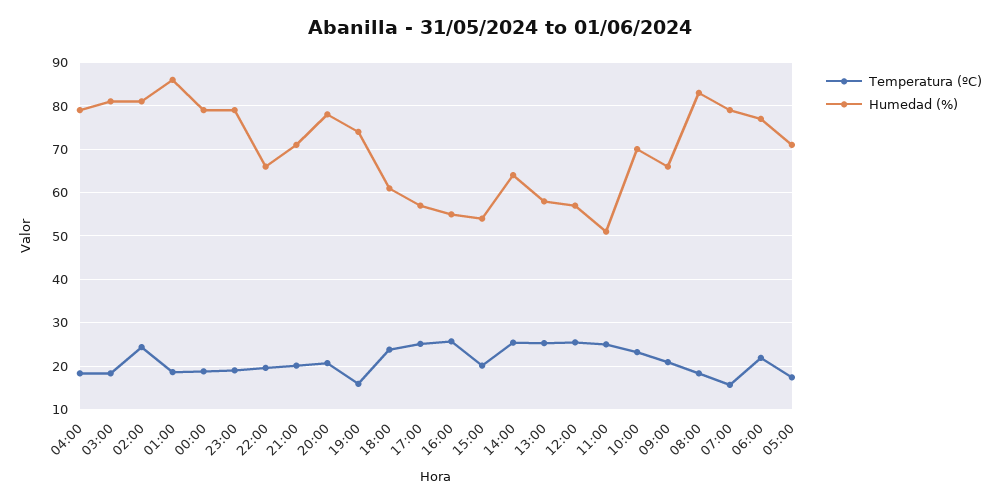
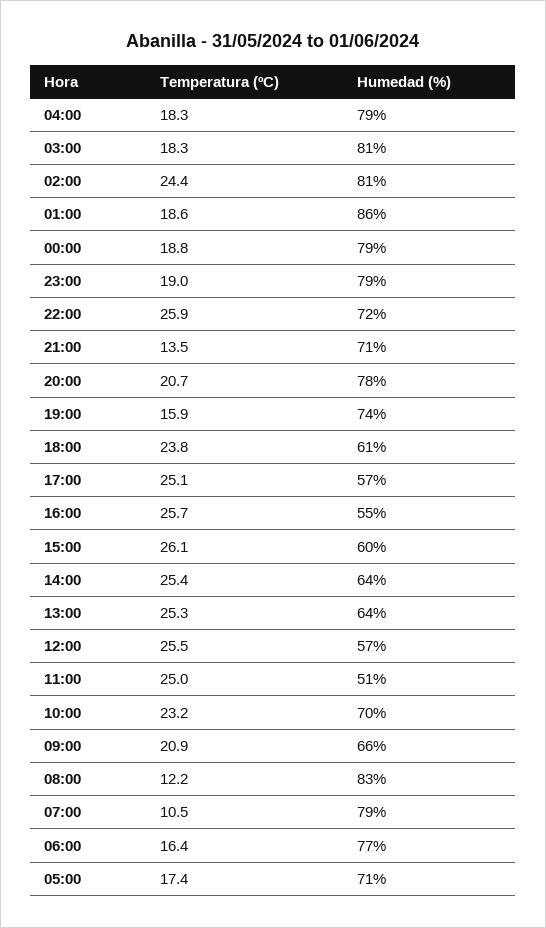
  {
    "Temperatura (ºC)": {
      "04:00": 18.3,
      "03:00": 18.3,
      "02:00": 24.4,
      "01:00": 18.6,
      "00:00": 18.8,
      "23:00": 19,
-     "22:00": 20,
+     "22:00": 25.9,
-     "21:00": 20,
+     "21:00": 13.5,
      "20:00": 20.7,
      "19:00": 15.9,
      "18:00": 23.8,
      "17:00": 25.1,
      "16:00": 25.7,
-     "15:00": 20,
+     "15:00": 26.1,
      "14:00": 25.4,
      "13:00": 25.3,
      "12:00": 25.5,
      "11:00": 25,
      "10:00": 23.2,
      "09:00": 20.9,
-     "08:00": 18,
+     "08:00": 12.2,
-     "07:00": 16,
+     "07:00": 10.5,
-     "06:00": 22,
+     "06:00": 16.4,
      "05:00": 17.4
    },
    "Humedad (%)": {
      "04:00": 79,
      "03:00": 81,
      "02:00": 81,
      "01:00": 86,
      "00:00": 79,
      "23:00": 79,
-     "22:00": 66,
+     "22:00": 72,
      "21:00": 71,
      "20:00": 78,
      "19:00": 74,
      "18:00": 61,
      "17:00": 57,
      "16:00": 55,
-     "15:00": 54,
+     "15:00": 60,
      "14:00": 64,
-     "13:00": 58,
+     "13:00": 64,
      "12:00": 57,
      "11:00": 51,
      "10:00": 70,
      "09:00": 66,
      "08:00": 83,
      "07:00": 79,
      "06:00": 77,
      "05:00": 71
    }
  }

